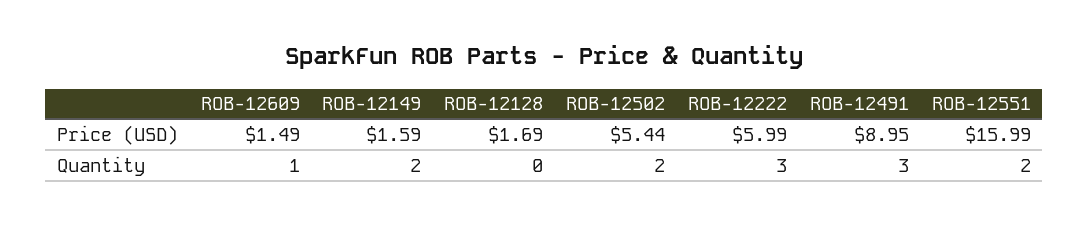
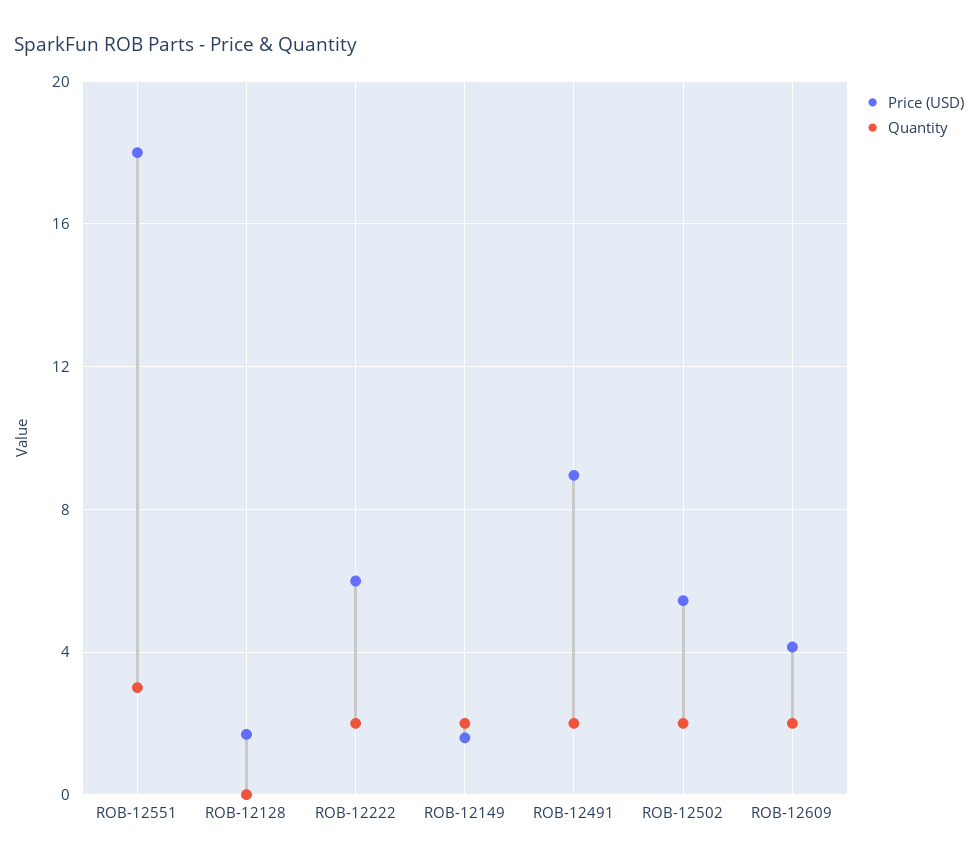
  {
    "Price (USD)": {
-     "ROB-12609": 1.49,
+     "ROB-12609": 4,
      "ROB-12149": 1.59,
      "ROB-12128": 1.69,
      "ROB-12502": 5.44,
      "ROB-12222": 5.99,
      "ROB-12491": 8.95,
-     "ROB-12551": 15.99
+     "ROB-12551": 18
    },
    "Quantity": {
-     "ROB-12609": 1,
+     "ROB-12609": 2,
      "ROB-12149": 2,
      "ROB-12128": 0,
      "ROB-12502": 2,
-     "ROB-12222": 3,
+     "ROB-12222": 2,
-     "ROB-12491": 3,
+     "ROB-12491": 2,
-     "ROB-12551": 2
+     "ROB-12551": 3
    }
  }

